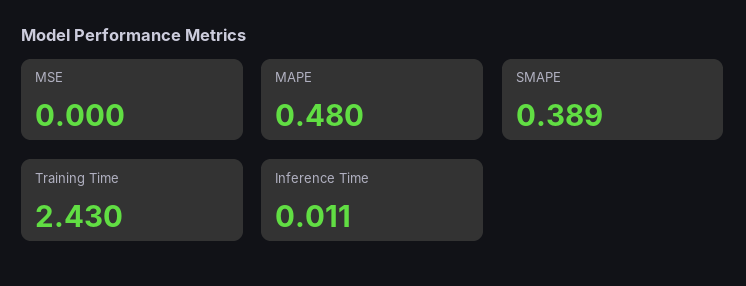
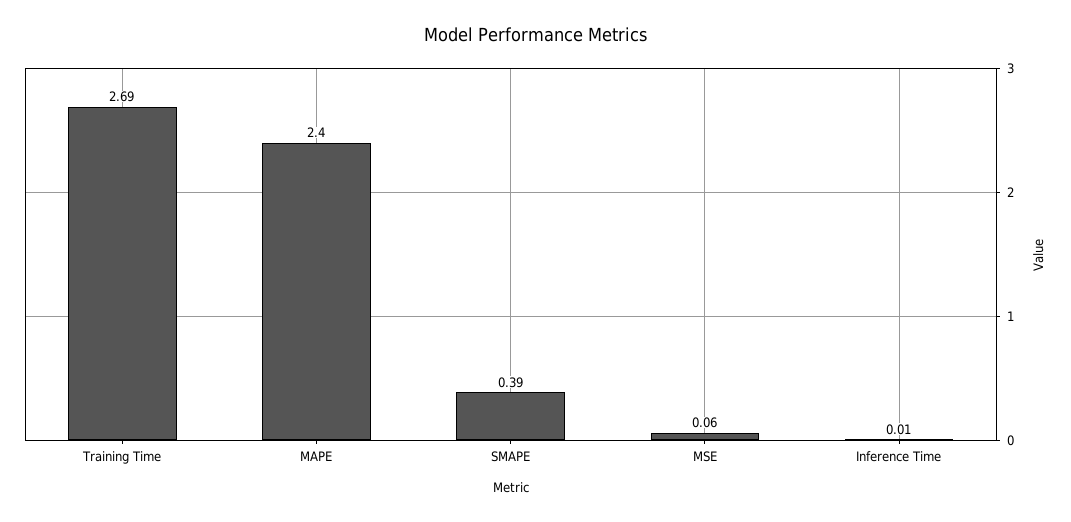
  {
-   "MSE": 0,
+   "MSE": 0.06,
-   "MAPE": 0.48,
+   "MAPE": 2.4,
    "SMAPE": 0.389,
-   "Training Time": 2.43,
+   "Training Time": 2.69,
    "Inference Time": 0.011
  }

